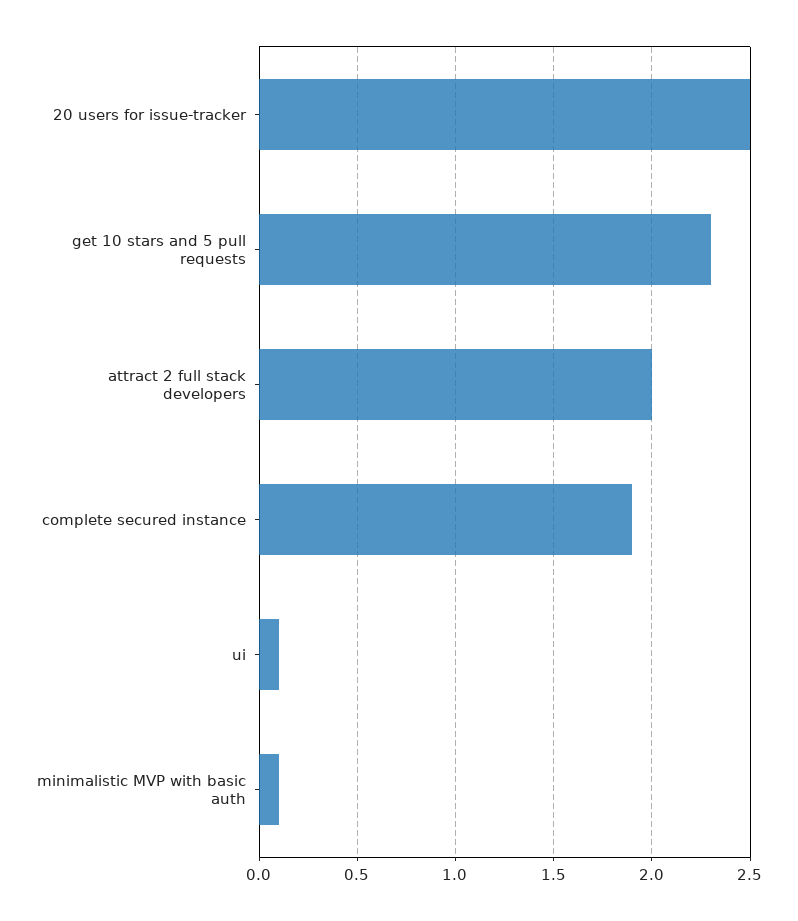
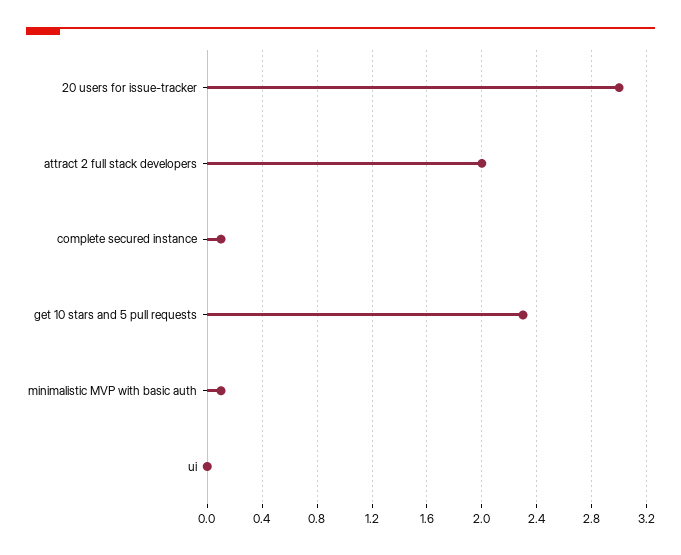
  {
-   "20 users for issue-tracker": 2.5,
+   "20 users for issue-tracker": 3,
    "get 10 stars and 5 pull requests": 2.3,
    "attract 2 full stack developers": 2,
-   "complete secured instance": 1.9,
+   "complete secured instance": 0.1,
-   "ui": 0.1,
+   "ui": 0,
    "minimalistic MVP with basic auth": 0.1
  }

